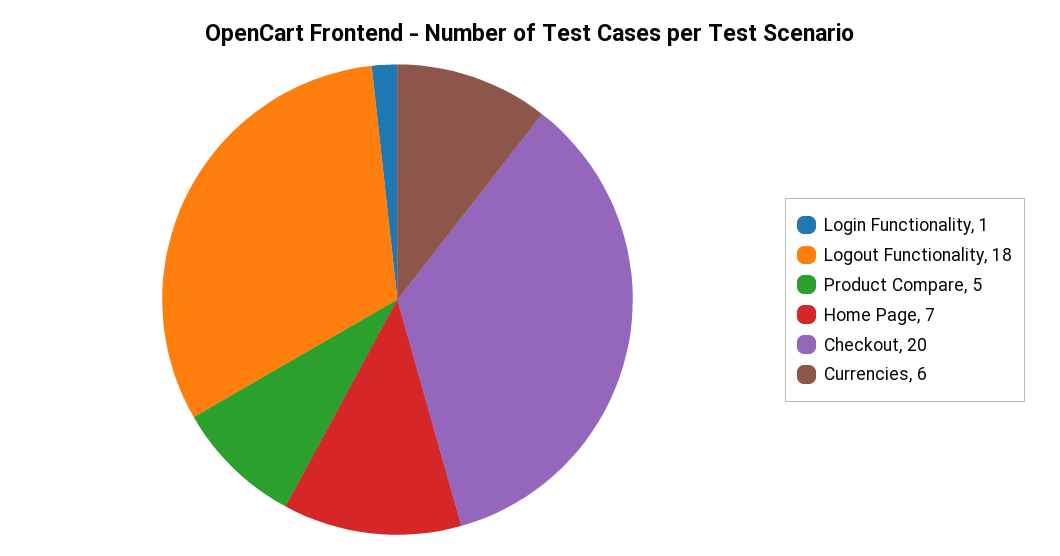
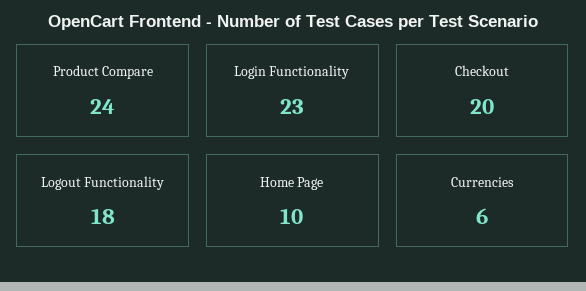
  {
-   "Login Functionality": 1,
+   "Login Functionality": 23,
    "Logout Functionality": 18,
-   "Product Compare": 5,
+   "Product Compare": 24,
-   "Home Page": 7,
+   "Home Page": 10,
    "Checkout": 20,
    "Currencies": 6
  }

